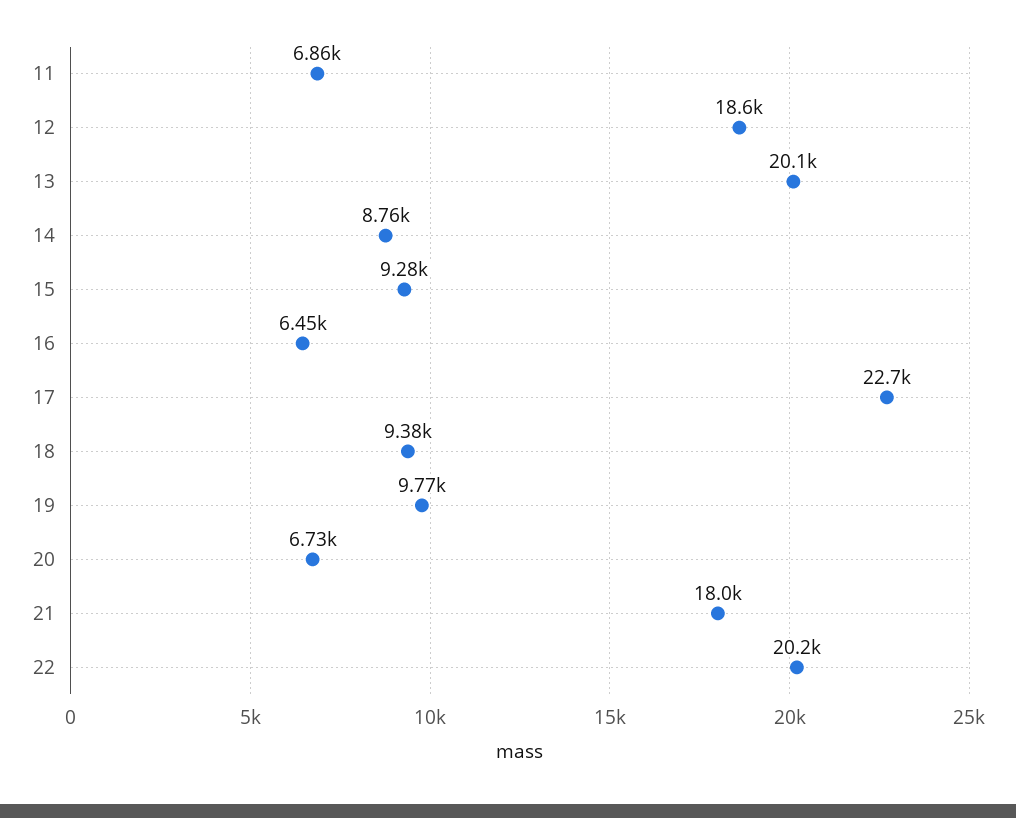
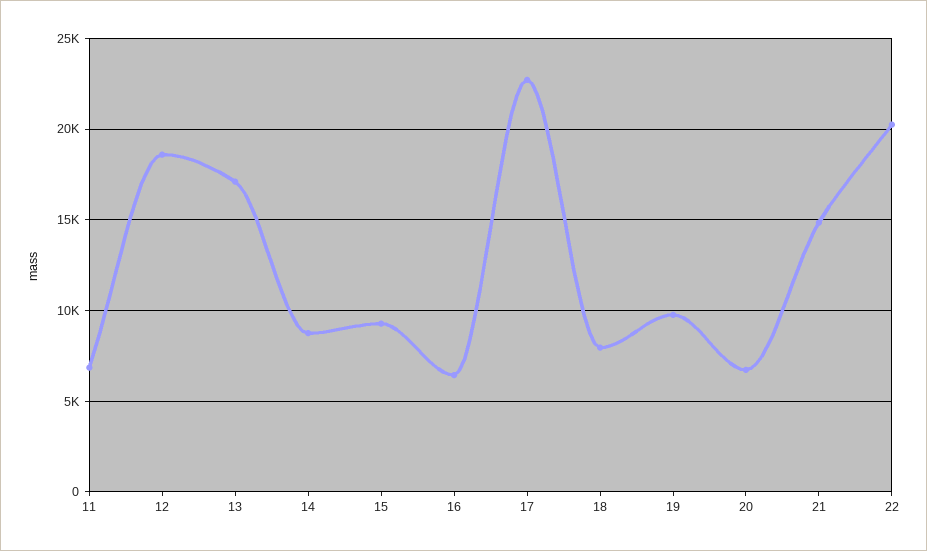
  {
    "11": 6860,
    "12": 18600,
-   "13": 20100,
+   "13": 17000,
    "14": 8760,
    "15": 9280,
    "16": 6450,
    "17": 22700,
-   "18": 9380,
+   "18": 8000,
    "19": 9770,
    "20": 6730,
-   "21": 18000,
+   "21": 15000,
    "22": 20200
  }

